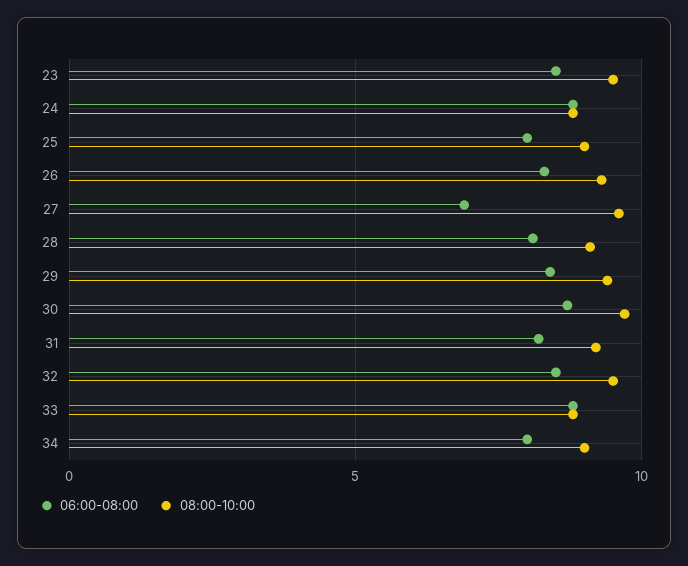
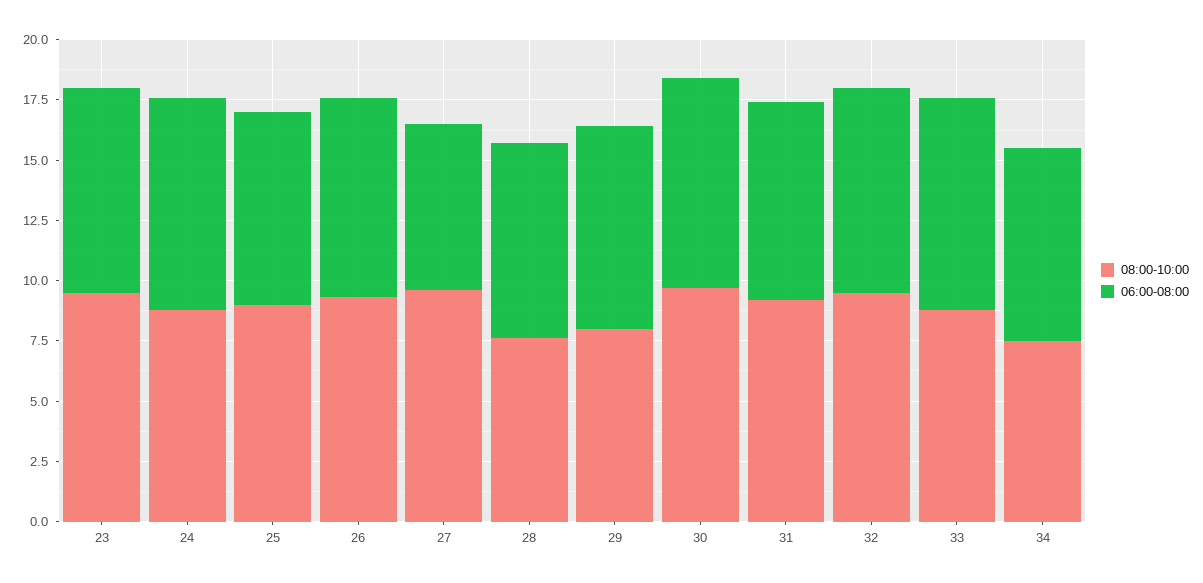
  {
    "06:00-08:00": {
      "23": 8.5,
      "24": 9,
      "25": 8,
      "26": 8.5,
      "27": 7,
      "28": 8,
      "29": 8.5,
      "30": 8.5,
      "31": 8,
      "32": 8.5,
      "33": 9,
      "34": 8
    },
    "08:00-10:00": {
      "23": 9.5,
      "24": 9,
      "25": 9,
      "26": 9.5,
      "27": 9.5,
-     "28": 9,
+     "28": 7.5,
-     "29": 9.5,
+     "29": 8,
      "30": 9.5,
      "31": 9,
      "32": 9.5,
      "33": 9,
-     "34": 9
+     "34": 7.5
    }
  }

